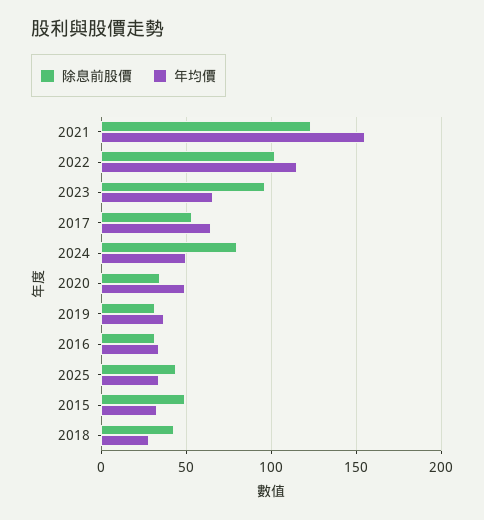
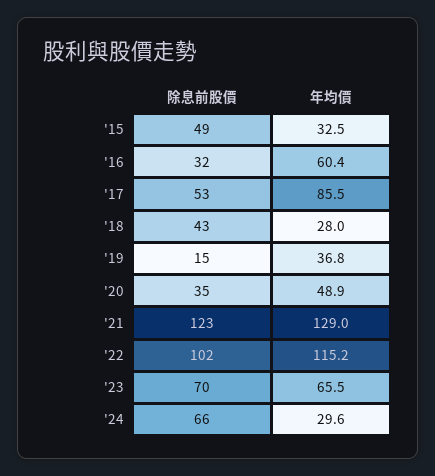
  {
    "除息前股價": {
      "2021": 123,
      "2022": 102,
-     "2023": 95,
+     "2023": 70,
      "2017": 53,
-     "2024": 80,
+     "2024": 66,
      "2020": 35,
-     "2019": 30,
+     "2019": 15,
      "2016": 32,
-     "2025": 45,
      "2015": 49,
      "2018": 43
    },
    "年均價": {
-     "2021": 155,
+     "2021": 129,
      "2022": 115.2,
      "2023": 65.5,
-     "2017": 65,
+     "2017": 85.5,
-     "2024": 50,
+     "2024": 29.6,
      "2020": 48.9,
      "2019": 36.8,
-     "2016": 35,
+     "2016": 60.4,
-     "2025": 35,
      "2015": 32.5,
      "2018": 28
    }
  }

